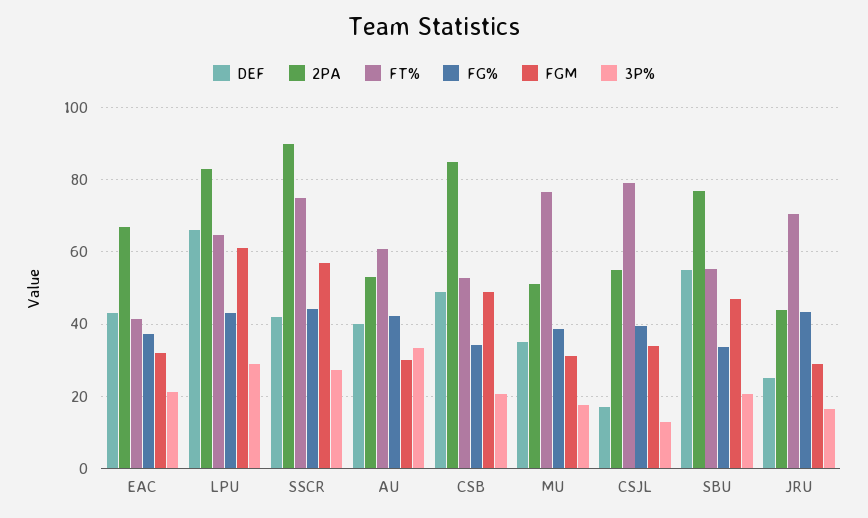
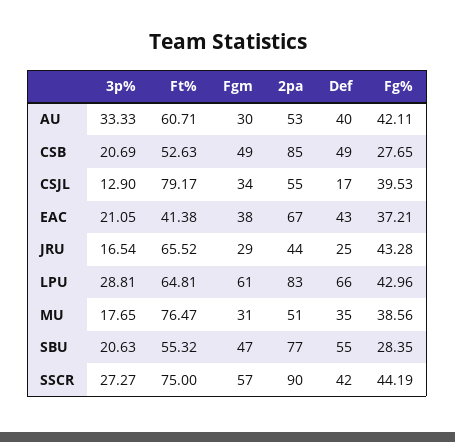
  {
    "DEF": {
      "EAC": 43,
      "LPU": 66,
      "SSCR": 42,
      "AU": 40,
      "CSB": 49,
      "MU": 35,
      "CSJL": 17,
      "SBU": 55,
      "JRU": 25
    },
    "2PA": {
      "EAC": 67,
      "LPU": 83,
      "SSCR": 90,
      "AU": 53,
      "CSB": 85,
      "MU": 51,
      "CSJL": 55,
      "SBU": 77,
      "JRU": 44
    },
    "FT%": {
      "EAC": 41.38,
      "LPU": 64.81,
      "SSCR": 75,
      "AU": 60.71,
      "CSB": 52.63,
      "MU": 76.47,
      "CSJL": 79.17,
      "SBU": 55.32,
-     "JRU": 70
+     "JRU": 65.52
    },
    "FG%": {
      "EAC": 37.21,
      "LPU": 42.96,
      "SSCR": 44.19,
      "AU": 42.11,
-     "CSB": 34,
+     "CSB": 27.65,
      "MU": 38.56,
      "CSJL": 39.53,
-     "SBU": 34,
+     "SBU": 28.35,
      "JRU": 43.28
    },
    "FGM": {
-     "EAC": 32,
+     "EAC": 38,
      "LPU": 61,
      "SSCR": 57,
      "AU": 30,
      "CSB": 49,
      "MU": 31,
      "CSJL": 34,
      "SBU": 47,
      "JRU": 29
    },
    "3P%": {
      "EAC": 21.05,
      "LPU": 28.81,
      "SSCR": 27.27,
      "AU": 33.33,
      "CSB": 20.69,
      "MU": 17.65,
      "CSJL": 12.9,
      "SBU": 20.63,
      "JRU": 16.54
    }
  }

